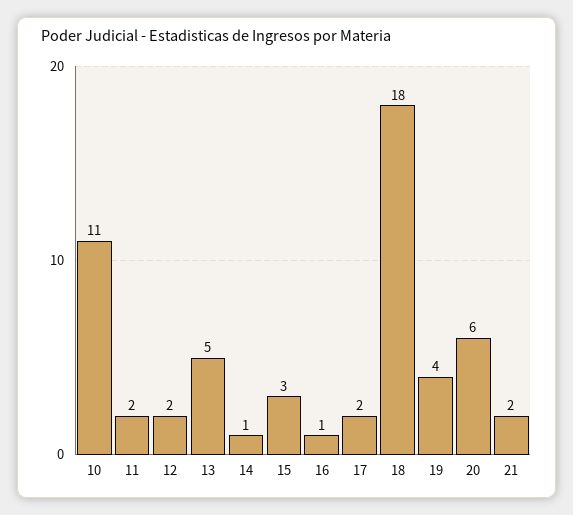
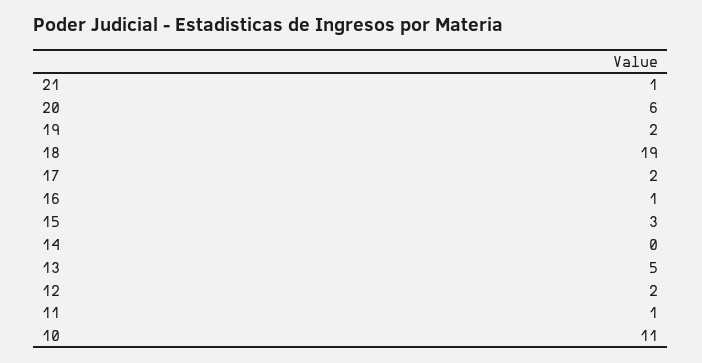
  {
    "10": 11,
-   "11": 2,
+   "11": 1,
    "12": 2,
    "13": 5,
-   "14": 1,
+   "14": 0,
    "15": 3,
    "16": 1,
    "17": 2,
-   "18": 18,
+   "18": 19,
-   "19": 4,
+   "19": 2,
    "20": 6,
-   "21": 2
+   "21": 1
  }

